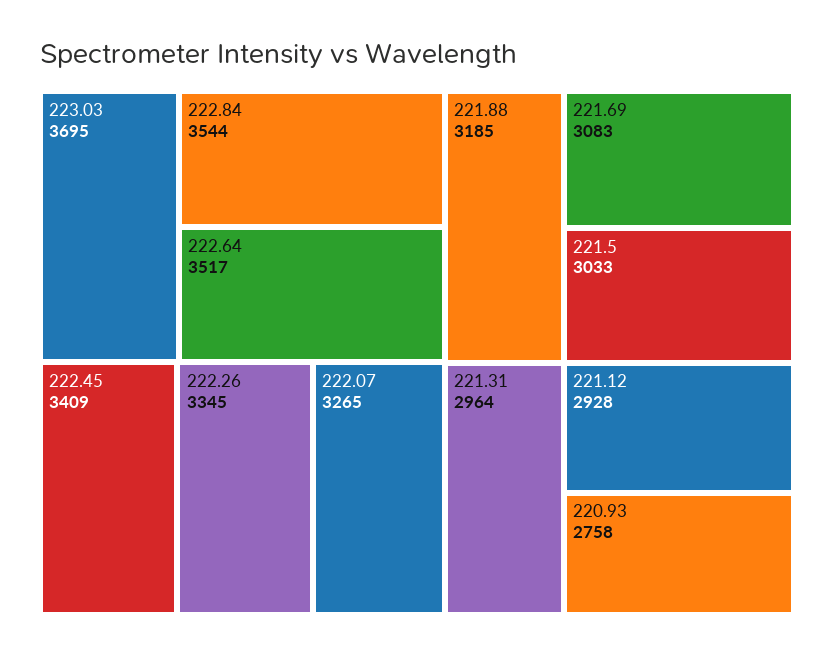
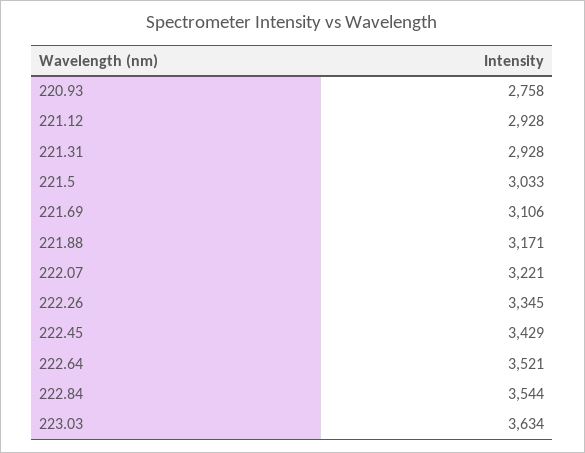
  {
-   "223.03": 3695,
+   "223.03": 3634,
    "222.84": 3544,
-   "222.64": 3517,
+   "222.64": 3521,
-   "222.45": 3409,
+   "222.45": 3429,
    "222.26": 3345,
-   "222.07": 3265,
+   "222.07": 3221,
-   "221.88": 3185,
+   "221.88": 3171,
-   "221.69": 3083,
+   "221.69": 3106,
    "221.5": 3033,
-   "221.31": 2964,
+   "221.31": 2928,
    "221.12": 2928,
    "220.93": 2758
  }

